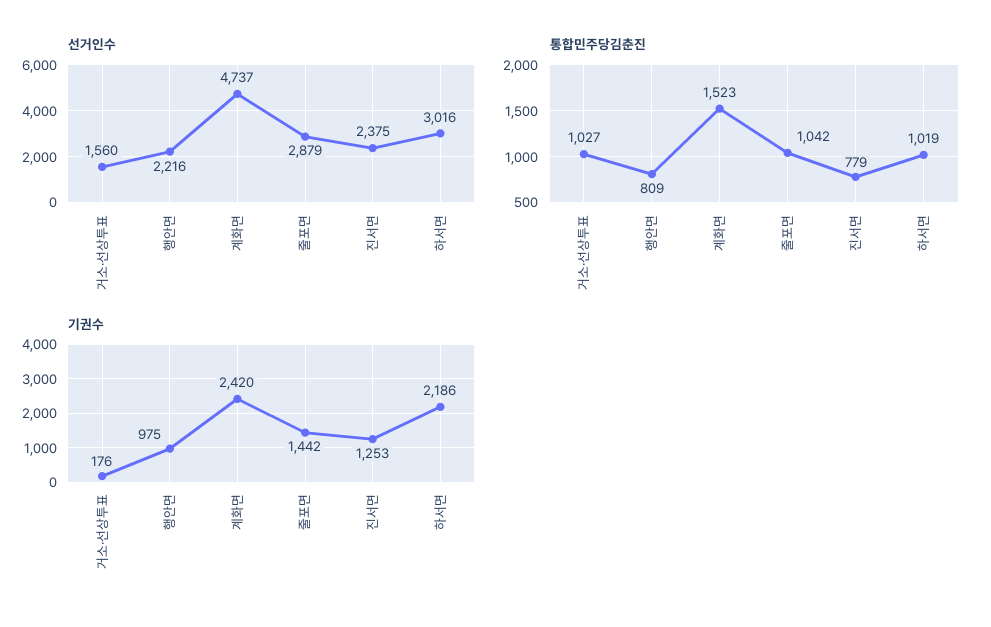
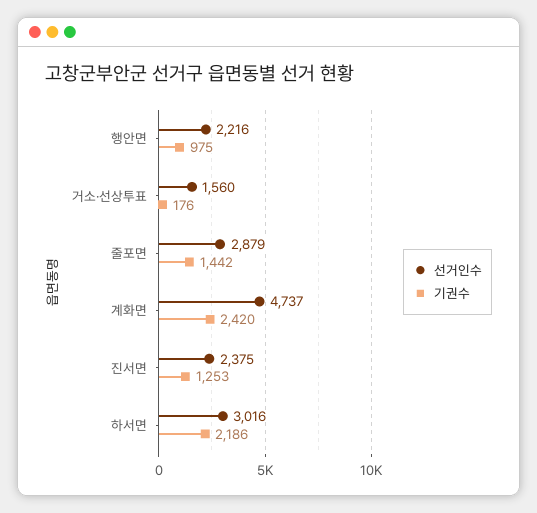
  {
    "선거인수": {
      "거소·선상투표": 1560,
      "행안면": 2216,
      "계화면": 4737,
      "줄포면": 2879,
      "진서면": 2375,
      "하서면": 3016
    },
-   "통합민주당김춘진": {
-     "거소·선상투표": 1027,
-     "행안면": 809,
-     "계화면": 1523,
-     "줄포면": 1042,
-     "진서면": 779,
-     "하서면": 1019
-   },
    "기권수": {
      "거소·선상투표": 176,
      "행안면": 975,
      "계화면": 2420,
      "줄포면": 1442,
      "진서면": 1253,
      "하서면": 2186
    }
  }

